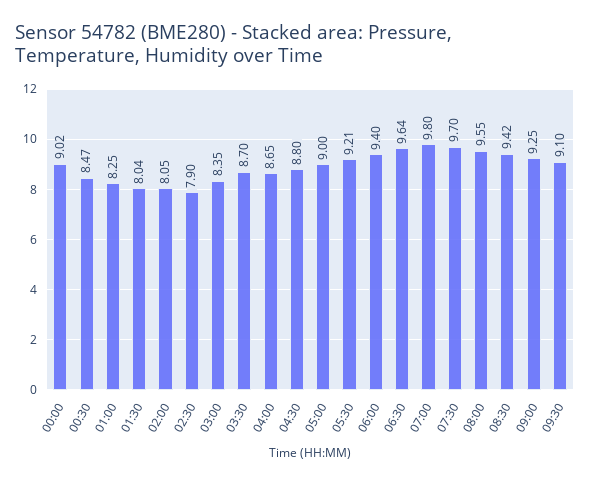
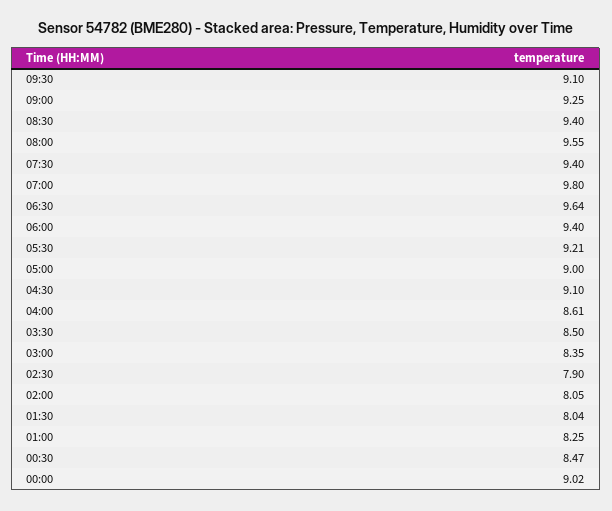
  {
    "00:00": 9.02,
    "00:30": 8.47,
    "01:00": 8.25,
    "01:30": 8.04,
    "02:00": 8.05,
    "02:30": 7.9,
    "03:00": 8.35,
-   "03:30": 8.7,
+   "03:30": 8.5,
-   "04:00": 8.65,
+   "04:00": 8.61,
-   "04:30": 8.8,
+   "04:30": 9.1,
    "05:00": 9,
    "05:30": 9.21,
    "06:00": 9.4,
    "06:30": 9.64,
    "07:00": 9.8,
-   "07:30": 9.7,
+   "07:30": 9.4,
    "08:00": 9.55,
-   "08:30": 9.42,
+   "08:30": 9.4,
    "09:00": 9.25,
    "09:30": 9.1
  }

